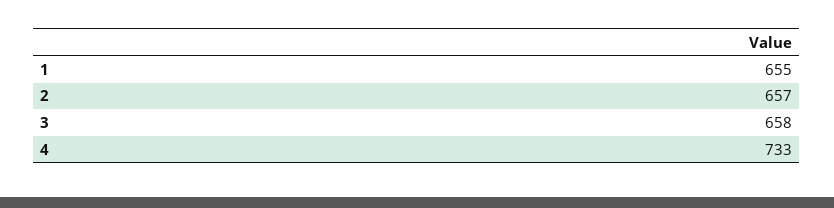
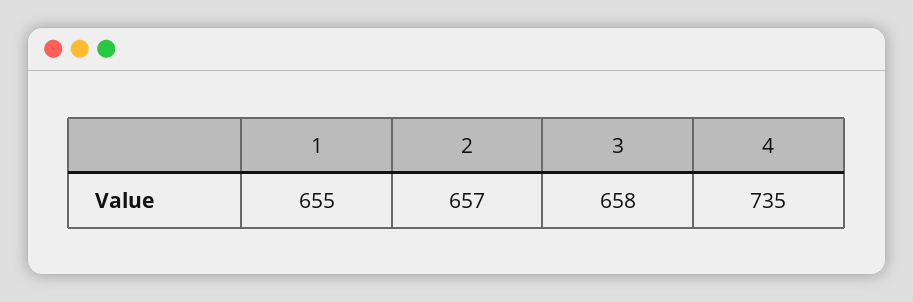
  {
    "1": 655,
    "2": 657,
    "3": 658,
-   "4": 733
+   "4": 735
  }

